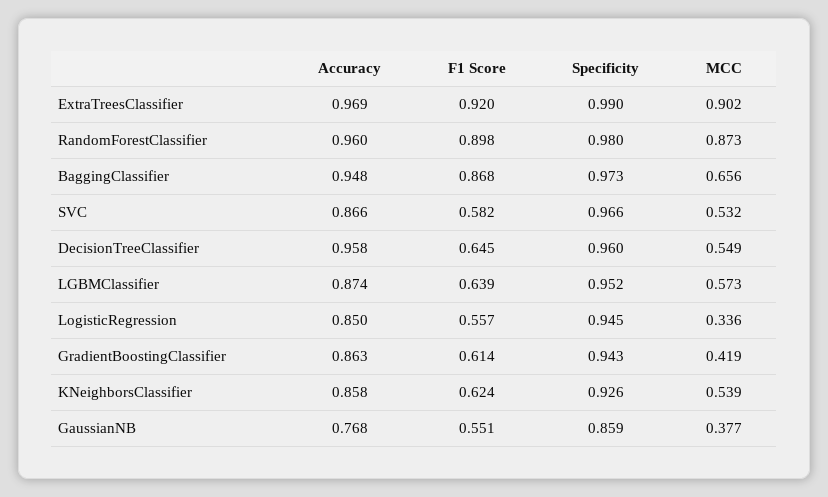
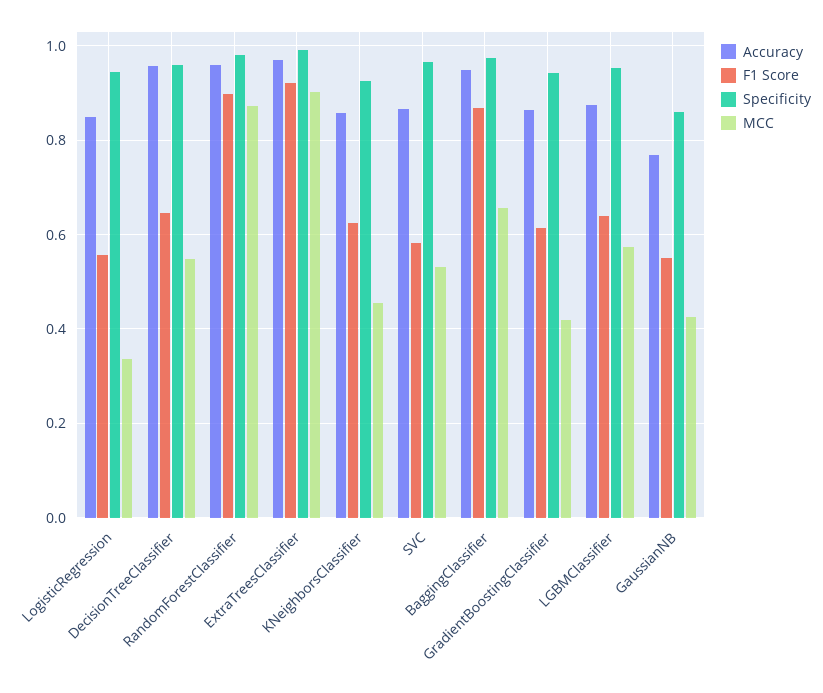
  {
    "Accuracy": {
      "ExtraTreesClassifier": 0.969,
      "RandomForestClassifier": 0.96,
      "BaggingClassifier": 0.948,
      "SVC": 0.866,
      "DecisionTreeClassifier": 0.958,
      "LGBMClassifier": 0.874,
      "LogisticRegression": 0.85,
      "GradientBoostingClassifier": 0.863,
      "KNeighborsClassifier": 0.858,
      "GaussianNB": 0.768
    },
    "F1 Score": {
      "ExtraTreesClassifier": 0.92,
      "RandomForestClassifier": 0.898,
      "BaggingClassifier": 0.868,
      "SVC": 0.582,
      "DecisionTreeClassifier": 0.645,
      "LGBMClassifier": 0.639,
      "LogisticRegression": 0.557,
      "GradientBoostingClassifier": 0.614,
      "KNeighborsClassifier": 0.624,
      "GaussianNB": 0.551
    },
    "Specificity": {
      "ExtraTreesClassifier": 0.99,
      "RandomForestClassifier": 0.98,
      "BaggingClassifier": 0.973,
      "SVC": 0.966,
      "DecisionTreeClassifier": 0.96,
      "LGBMClassifier": 0.952,
      "LogisticRegression": 0.945,
      "GradientBoostingClassifier": 0.943,
      "KNeighborsClassifier": 0.926,
      "GaussianNB": 0.859
    },
    "MCC": {
      "ExtraTreesClassifier": 0.902,
      "RandomForestClassifier": 0.873,
      "BaggingClassifier": 0.656,
      "SVC": 0.532,
      "DecisionTreeClassifier": 0.549,
      "LGBMClassifier": 0.573,
      "LogisticRegression": 0.336,
      "GradientBoostingClassifier": 0.419,
-     "KNeighborsClassifier": 0.539,
+     "KNeighborsClassifier": 0.46,
-     "GaussianNB": 0.377
+     "GaussianNB": 0.42
    }
  }

